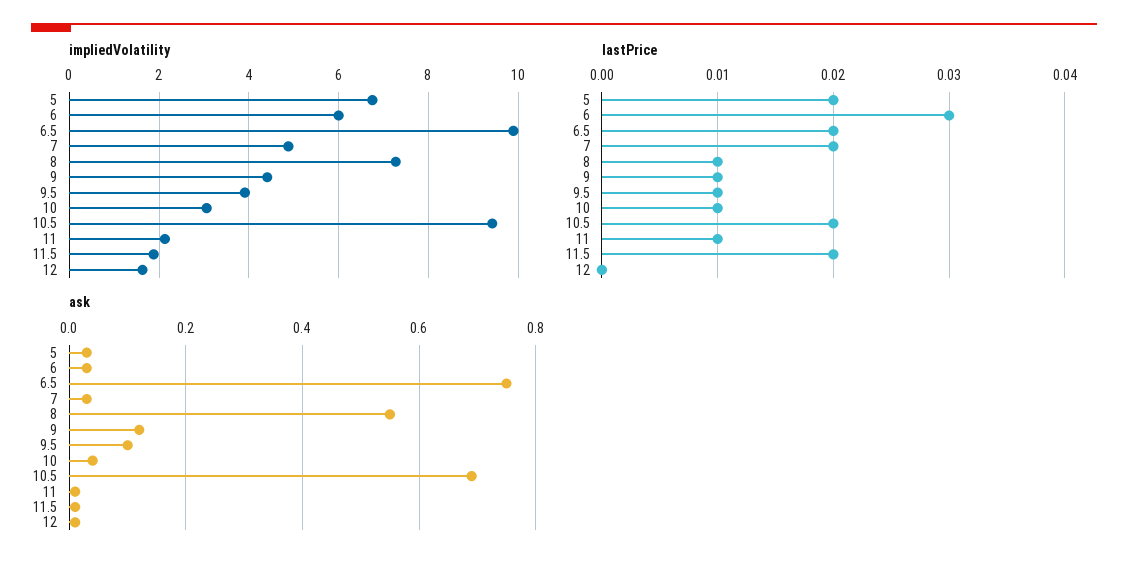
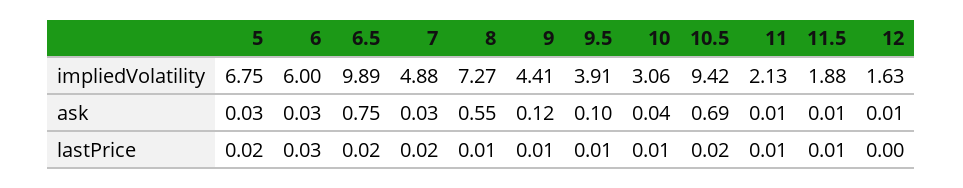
  {
    "impliedVolatility": {
      "5": 6.75,
      "6": 6,
      "6.5": 9.89,
      "7": 4.88,
      "8": 7.27,
      "9": 4.41,
      "9.5": 3.91,
      "10": 3.06,
      "10.5": 9.42,
      "11": 2.13,
      "11.5": 1.88,
      "12": 1.63
    },
    "lastPrice": {
      "5": 0.02,
      "6": 0.03,
      "6.5": 0.02,
      "7": 0.02,
      "8": 0.01,
      "9": 0.01,
      "9.5": 0.01,
      "10": 0.01,
      "10.5": 0.02,
      "11": 0.01,
-     "11.5": 0.02,
+     "11.5": 0.01,
      "12": 0
    },
    "ask": {
      "5": 0.03,
      "6": 0.03,
      "6.5": 0.75,
      "7": 0.03,
      "8": 0.55,
      "9": 0.12,
      "9.5": 0.1,
      "10": 0.04,
      "10.5": 0.69,
      "11": 0.01,
      "11.5": 0.01,
      "12": 0.01
    }
  }

